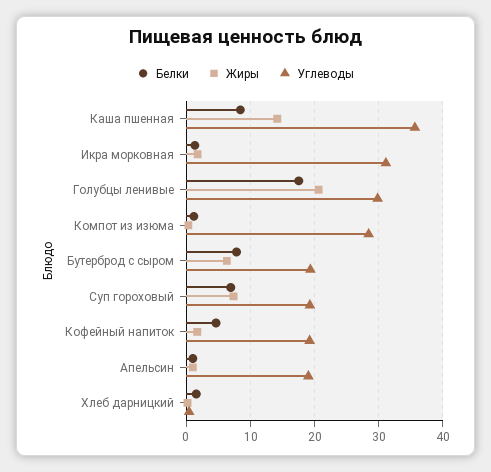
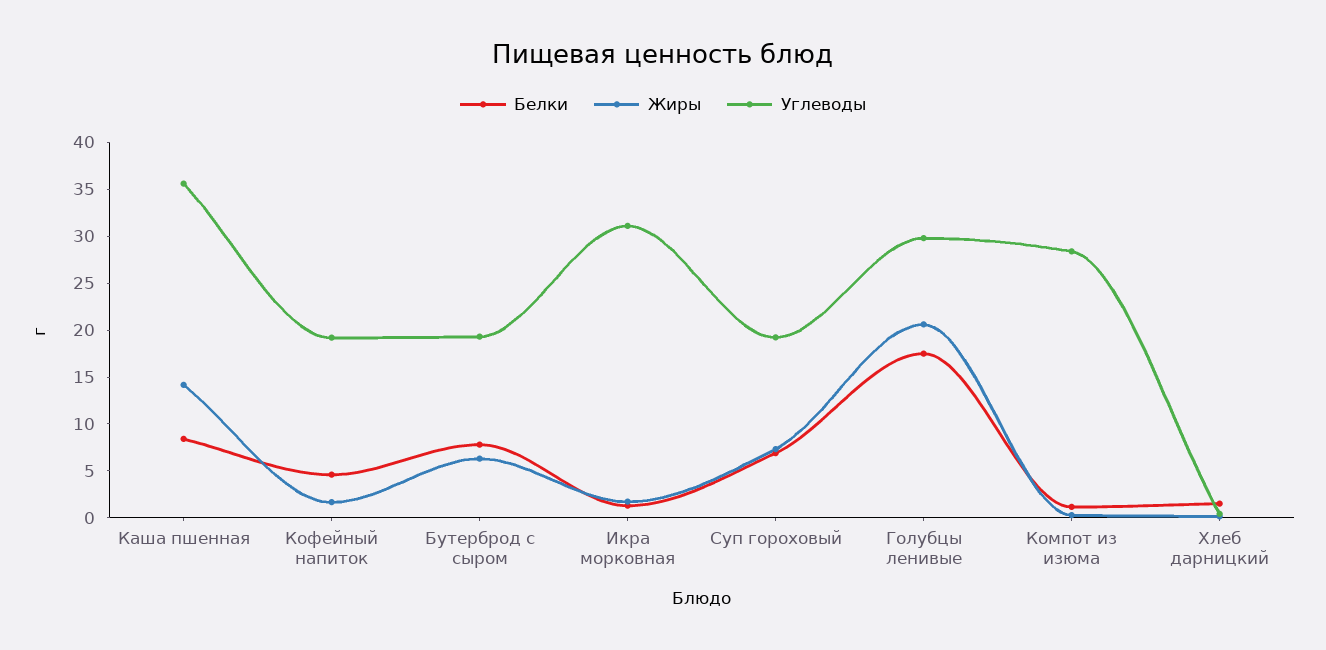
  {
    "Белки": {
      "Каша пшенная": 8,
      "Икра морковная": 1,
      "Голубцы ленивые": 18,
      "Компот из изюма": 1,
      "Бутерброд с сыром": 8,
      "Суп гороховый": 7,
      "Кофейный напиток": 5,
-     "Апельсин": 1,
      "Хлеб дарницкий": 2
    },
    "Жиры": {
      "Каша пшенная": 14,
      "Икра морковная": 2,
      "Голубцы ленивые": 21,
      "Компот из изюма": 0,
      "Бутерброд с сыром": 6,
      "Суп гороховый": 7,
      "Кофейный напиток": 2,
-     "Апельсин": 1,
      "Хлеб дарницкий": 0
    },
    "Углеводы": {
      "Каша пшенная": 36,
      "Икра морковная": 31,
      "Голубцы ленивые": 30,
      "Компот из изюма": 28,
      "Бутерброд с сыром": 19,
      "Суп гороховый": 19,
      "Кофейный напиток": 19,
-     "Апельсин": 19,
      "Хлеб дарницкий": 0
    }
  }

